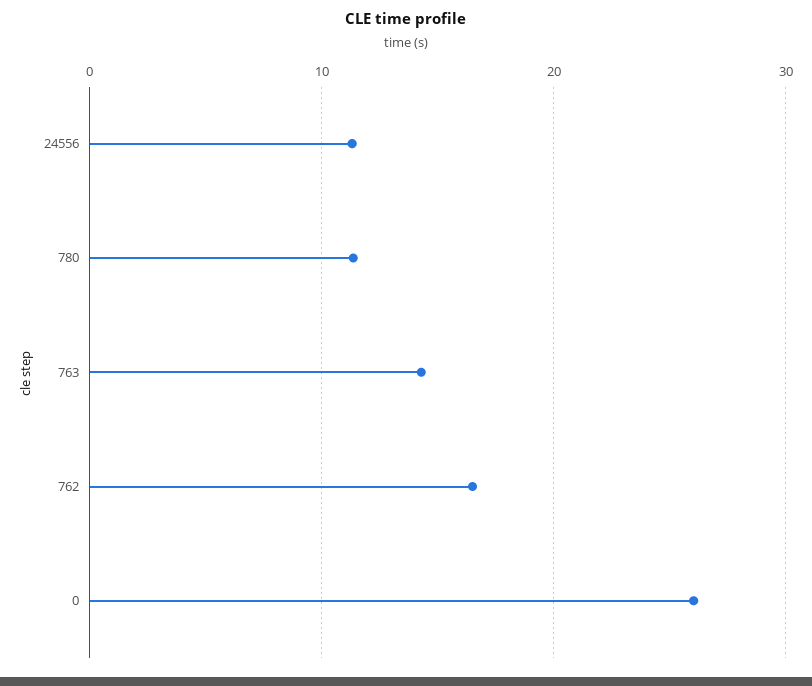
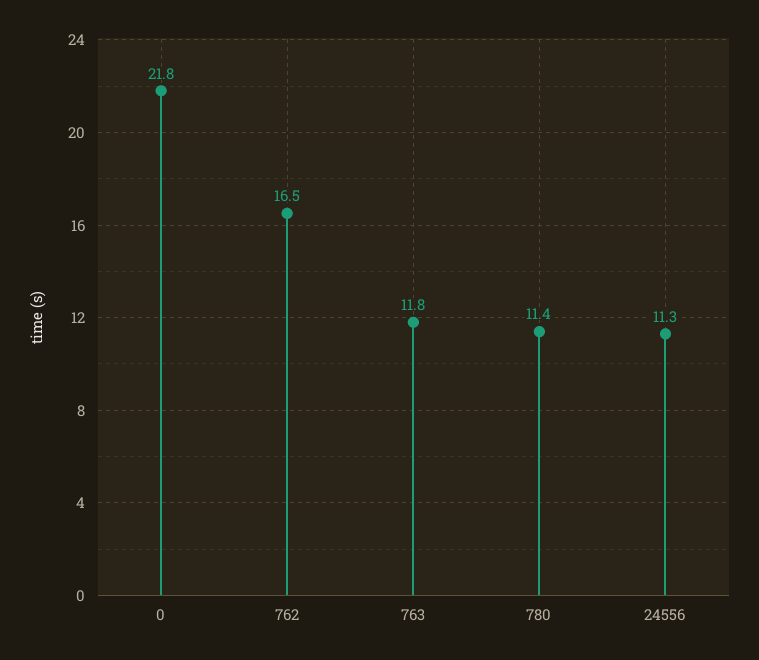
  {
    "24556": 11.3,
    "780": 11.4,
-   "763": 14,
+   "763": 11.8,
    "762": 16.5,
-   "0": 26
+   "0": 21.8
  }

